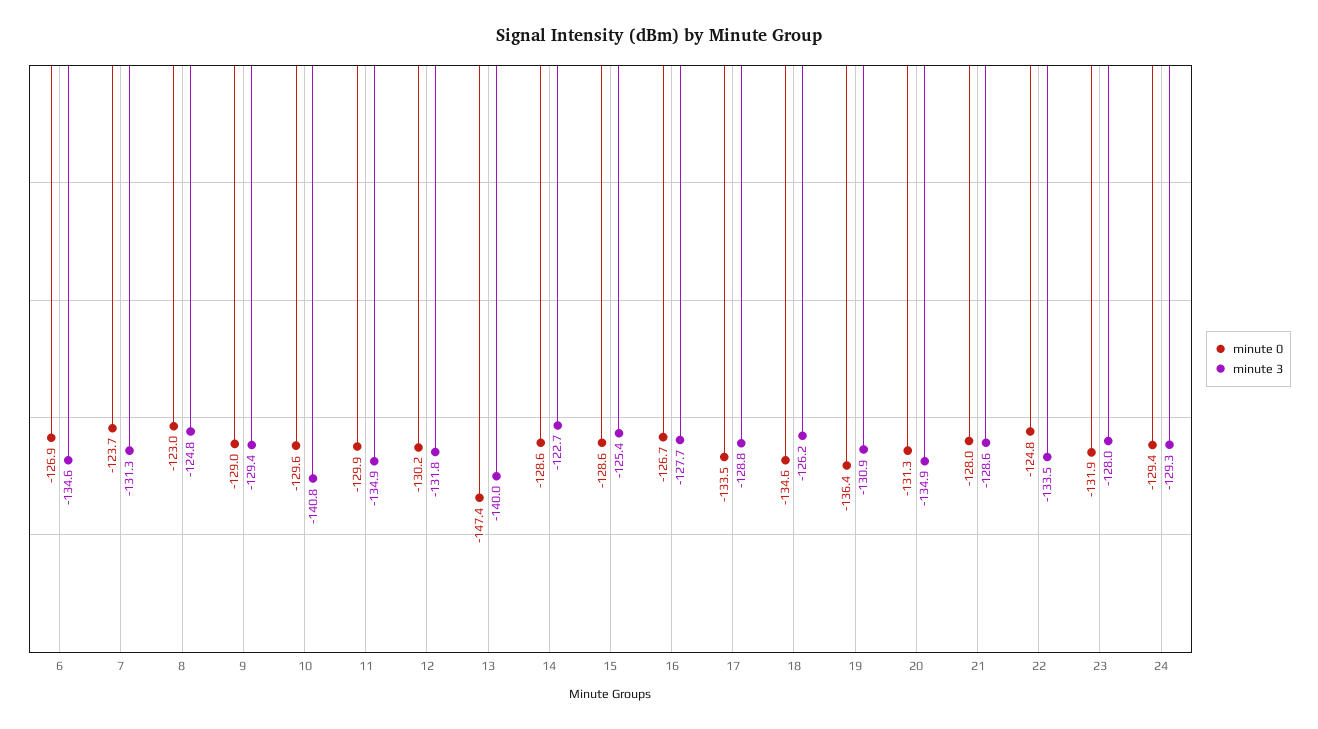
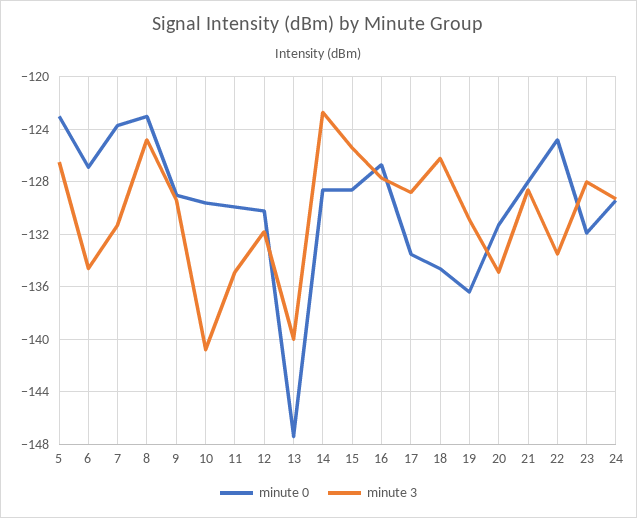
  {
    "minute 0": {
      "6": -126.9,
      "7": -123.7,
      "8": -123,
      "9": -129,
      "10": -129.6,
      "11": -129.9,
      "12": -130.2,
      "13": -147.4,
      "14": -128.6,
      "15": -128.6,
      "16": -126.7,
      "17": -133.5,
      "18": -134.6,
      "19": -136.4,
      "20": -131.3,
      "21": -128,
      "22": -124.8,
      "23": -131.9,
-     "24": -129.4
+     "24": -129.4,
+     "5": -123
    },
    "minute 3": {
      "6": -134.6,
      "7": -131.3,
      "8": -124.8,
      "9": -129.4,
      "10": -140.8,
      "11": -134.9,
      "12": -131.8,
      "13": -140,
      "14": -122.7,
      "15": -125.4,
      "16": -127.7,
      "17": -128.8,
      "18": -126.2,
      "19": -130.9,
      "20": -134.9,
      "21": -128.6,
      "22": -133.5,
      "23": -128,
-     "24": -129.3
+     "24": -129.3,
+     "5": -126.5
    }
  }

